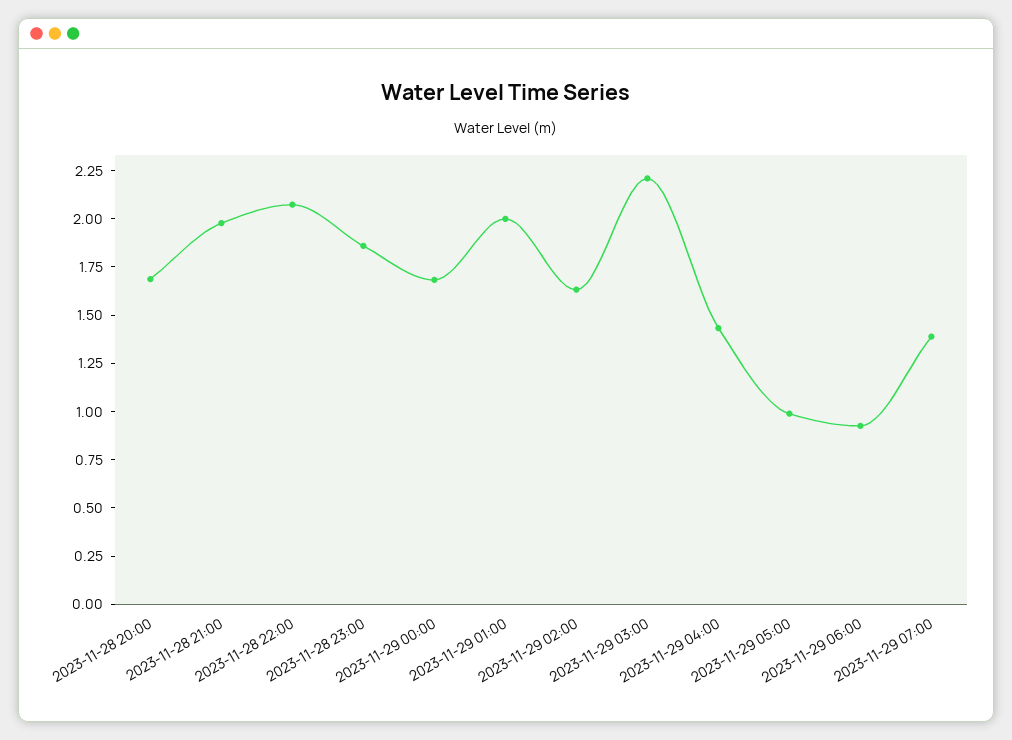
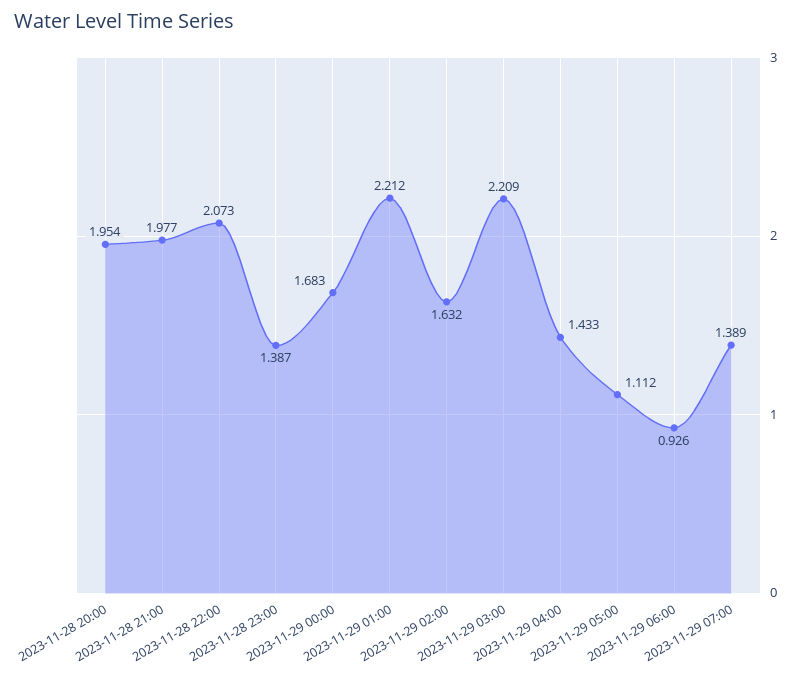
  {
-   "2023-11-28 20:00": 1.7,
+   "2023-11-28 20:00": 1.954,
    "2023-11-28 21:00": 1.977,
    "2023-11-28 22:00": 2.073,
-   "2023-11-28 23:00": 1.85,
+   "2023-11-28 23:00": 1.387,
    "2023-11-29 00:00": 1.683,
-   "2023-11-29 01:00": 2,
+   "2023-11-29 01:00": 2.212,
    "2023-11-29 02:00": 1.632,
    "2023-11-29 03:00": 2.209,
    "2023-11-29 04:00": 1.433,
-   "2023-11-29 05:00": 1,
+   "2023-11-29 05:00": 1.112,
    "2023-11-29 06:00": 0.926,
    "2023-11-29 07:00": 1.389
  }

